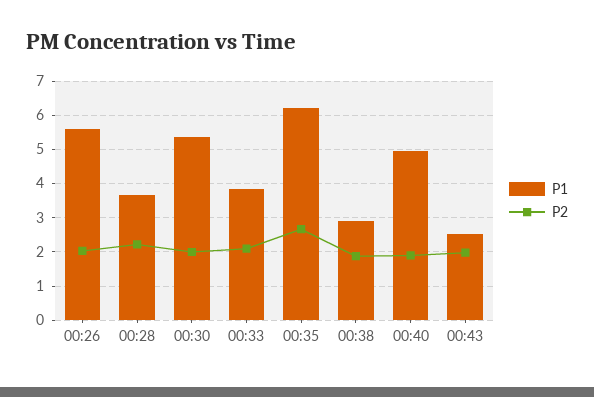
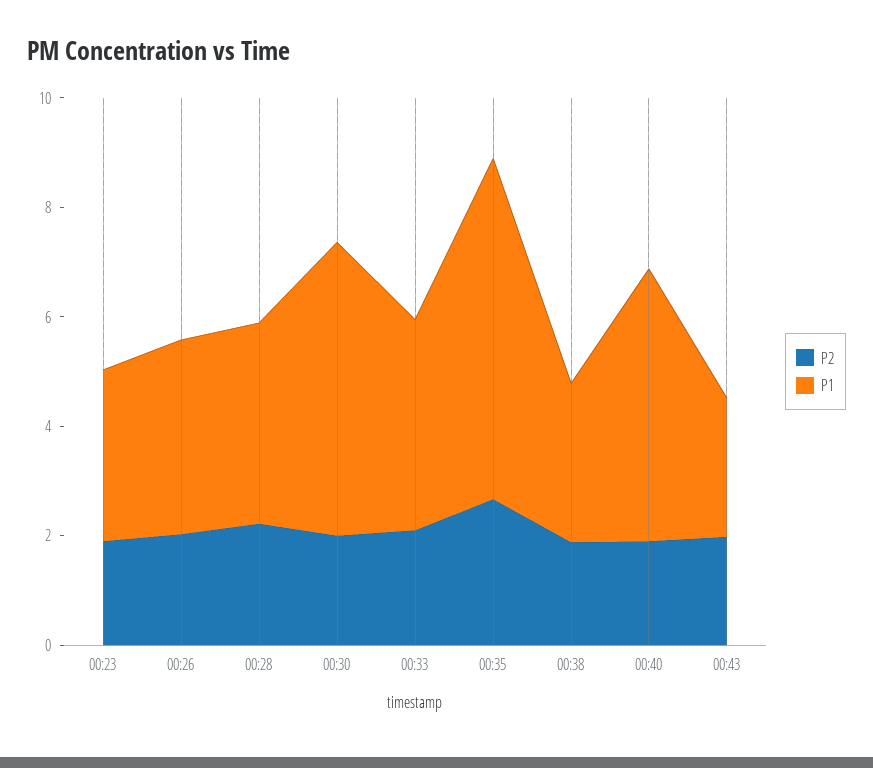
  {
    "P1": {
-     "00:26": 5.6,
+     "00:26": 3.5,
      "00:28": 3.6,
      "00:30": 5.4,
      "00:33": 3.8,
      "00:35": 6.2,
      "00:38": 3,
      "00:40": 5,
-     "00:43": 2.6
+     "00:43": 2.6,
+     "00:23": 3
    },
    "P2": {
      "00:26": 2,
      "00:28": 2.2,
      "00:30": 2,
      "00:33": 2.2,
      "00:35": 2.6,
      "00:38": 1.8,
      "00:40": 2,
-     "00:43": 2
+     "00:43": 2,
+     "00:23": 2
    }
  }

